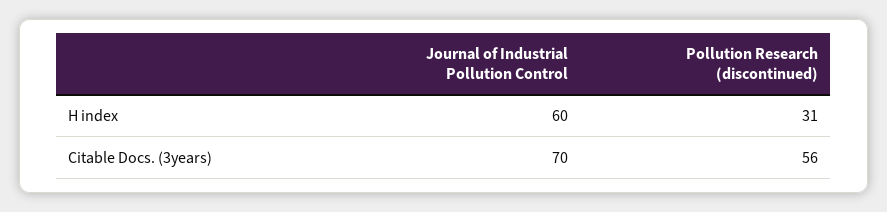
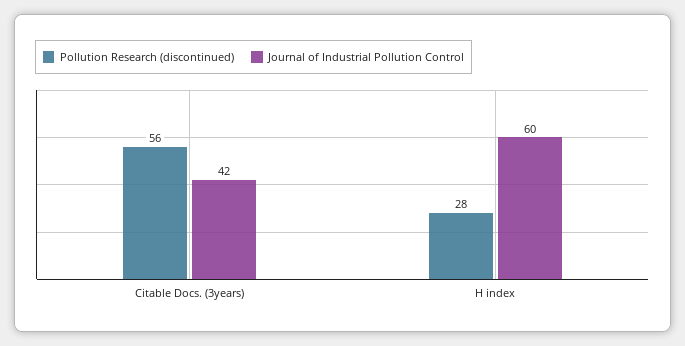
  {
    "Journal of Industrial Pollution Control": {
      "H index": 60,
-     "Citable Docs. (3years)": 70
+     "Citable Docs. (3years)": 42
    },
    "Pollution Research (discontinued)": {
-     "H index": 31,
+     "H index": 28,
      "Citable Docs. (3years)": 56
    }
  }

